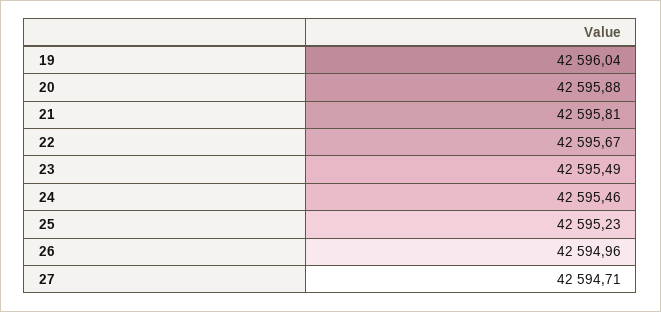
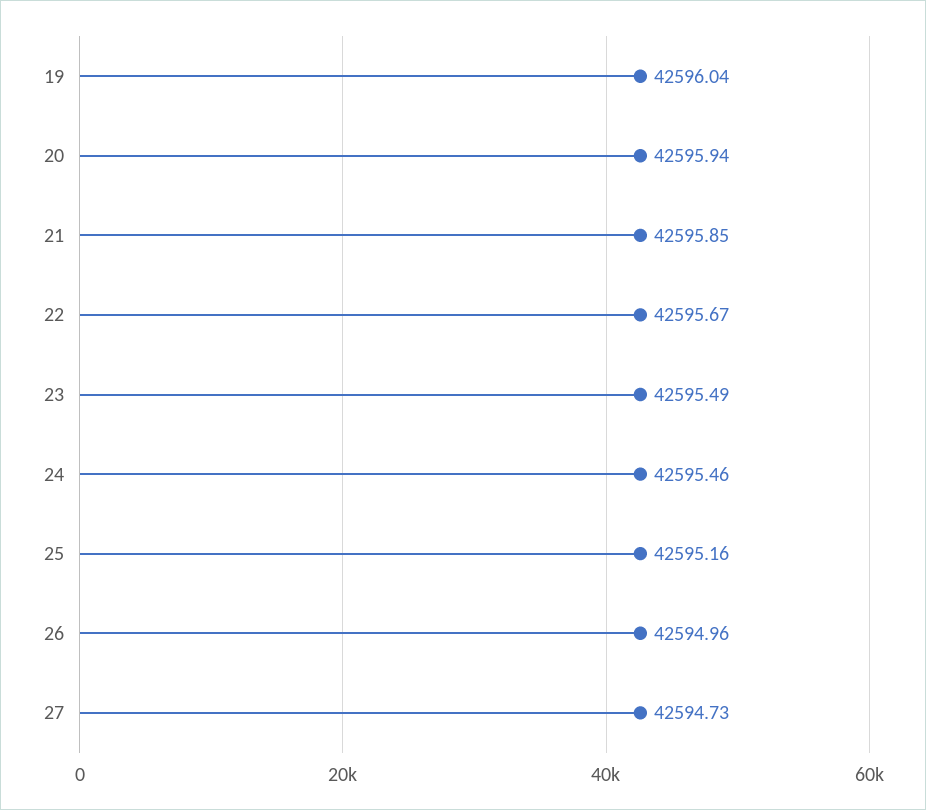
  {
    "19": 42596.04,
-   "20": 42595.88,
+   "20": 42595.94,
-   "21": 42595.81,
+   "21": 42595.85,
    "22": 42595.67,
    "23": 42595.49,
    "24": 42595.46,
-   "25": 42595.23,
+   "25": 42595.16,
    "26": 42594.96,
-   "27": 42594.71
+   "27": 42594.73
  }

